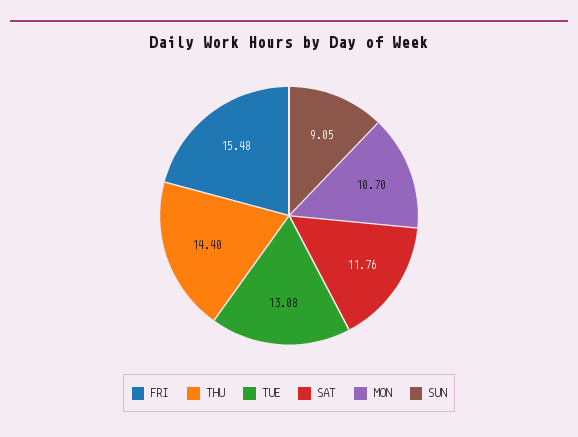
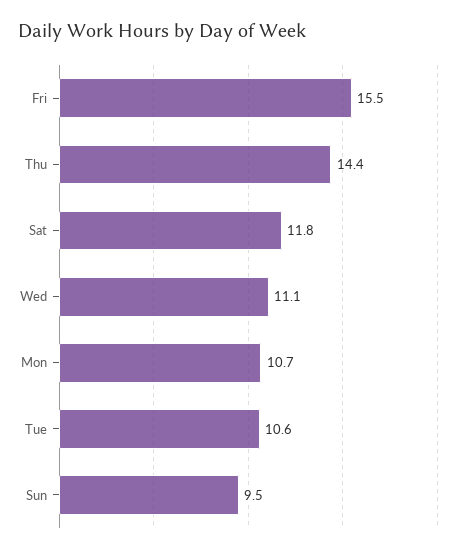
  {
    "FRI": 15.48,
    "THU": 14.4,
-   "TUE": 13.08,
+   "TUE": 10.6,
    "SAT": 11.76,
    "MON": 10.7,
-   "SUN": 9.05
+   "SUN": 9.5,
+   "Wed": 11.1
  }

